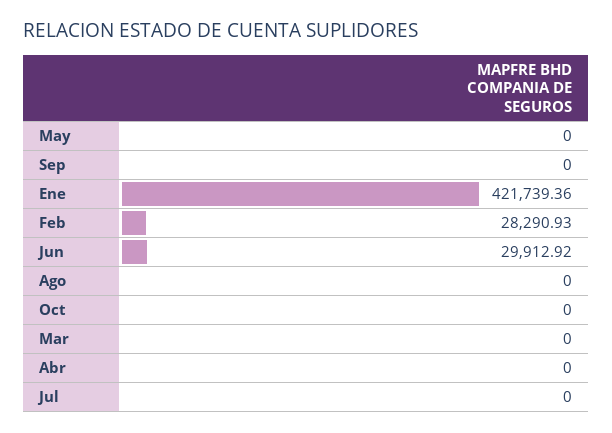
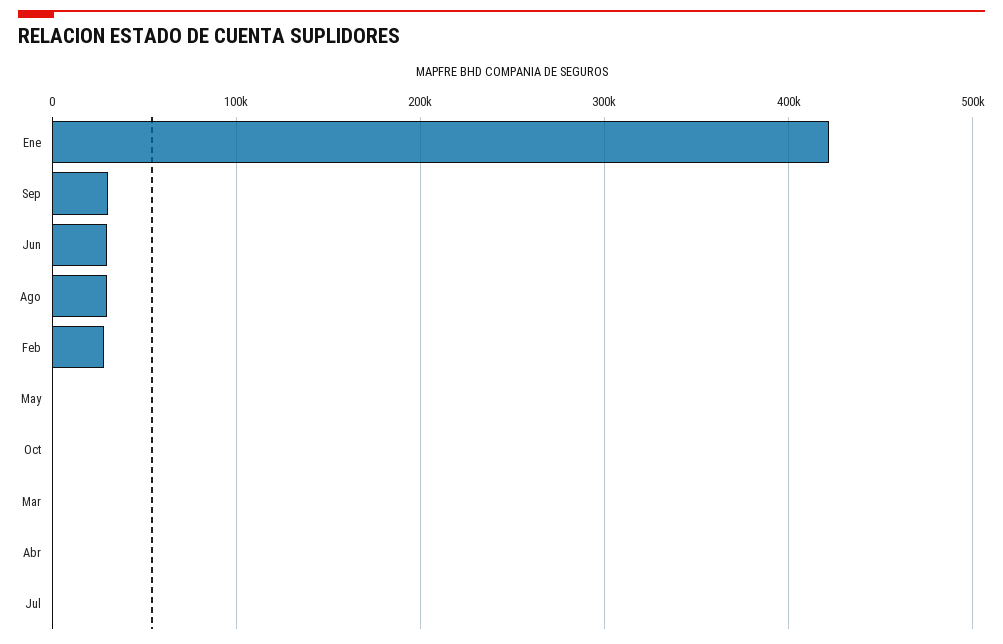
  {
    "May": 0,
-   "Sep": 0,
+   "Sep": 30000,
    "Ene": 421739.36,
    "Feb": 28290.93,
    "Jun": 29912.92,
-   "Ago": 0,
+   "Ago": 30000,
    "Oct": 0,
    "Mar": 0,
    "Abr": 0,
    "Jul": 0
  }

